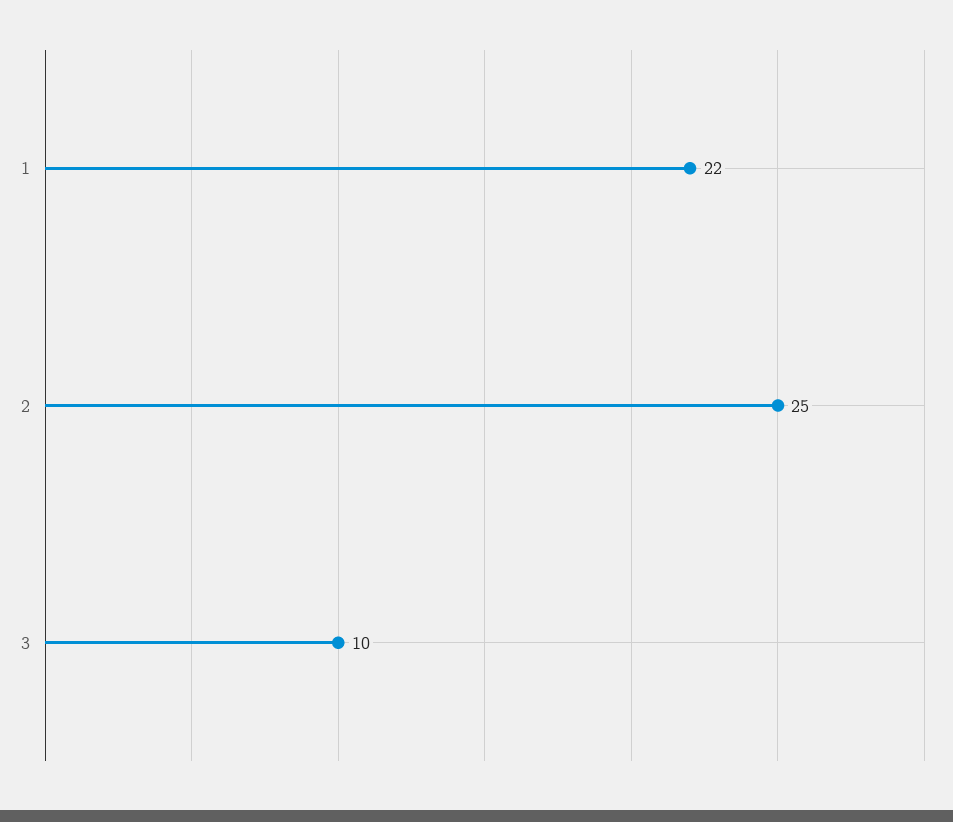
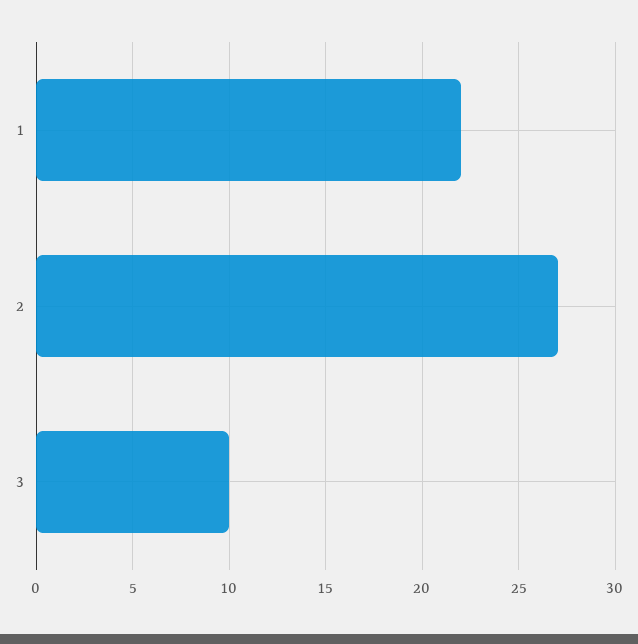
  {
    "1": 22,
-   "2": 25,
+   "2": 27,
    "3": 10
  }

